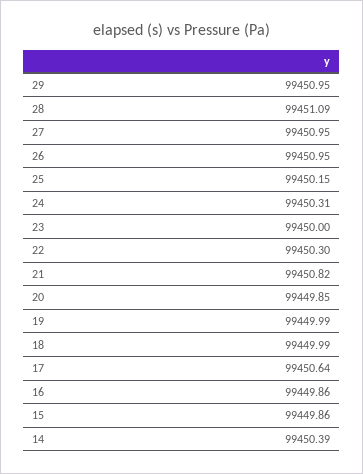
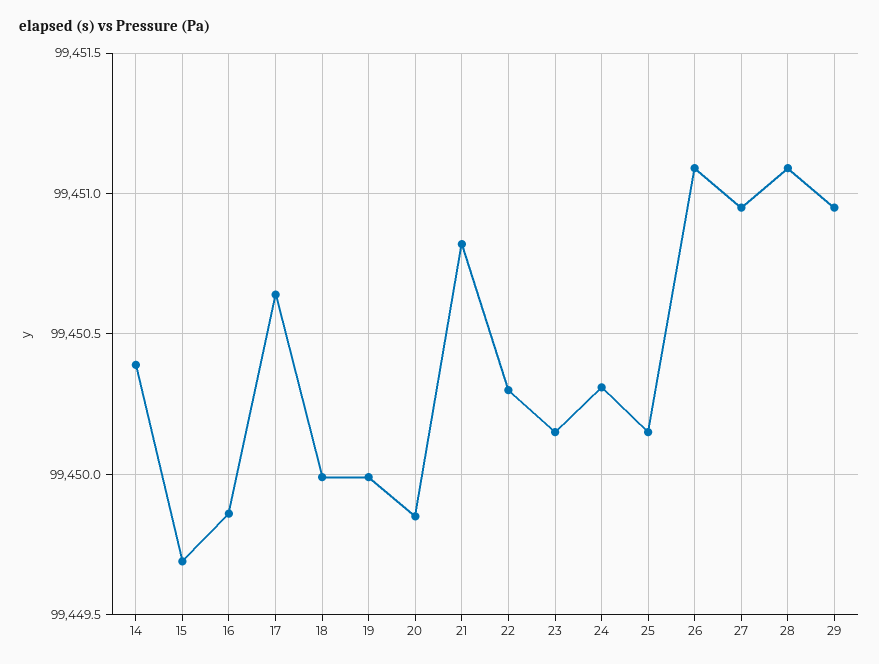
  {
    "29": 99450.95,
    "28": 99451.09,
    "27": 99450.95,
-   "26": 99450.95,
+   "26": 99451.1,
    "25": 99450.15,
    "24": 99450.31,
-   "23": 99450,
+   "23": 99450.15,
    "22": 99450.3,
    "21": 99450.82,
    "20": 99449.85,
    "19": 99449.99,
    "18": 99449.99,
    "17": 99450.64,
    "16": 99449.86,
-   "15": 99449.86,
+   "15": 99449.7,
    "14": 99450.39
  }

